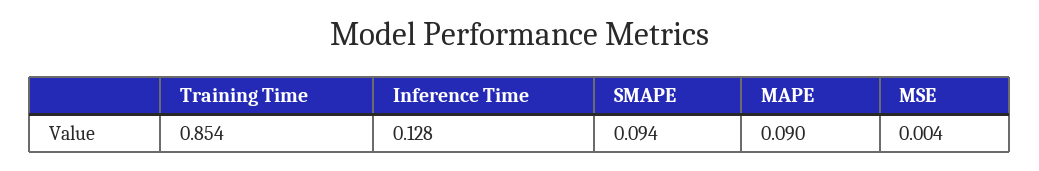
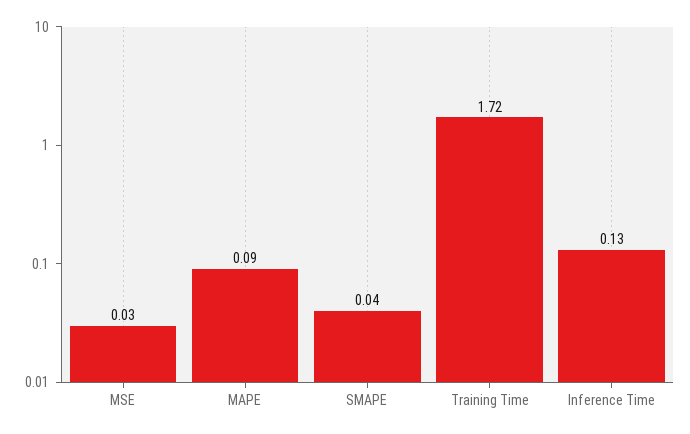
  {
-   "Training Time": 0.854,
+   "Training Time": 1.72,
    "Inference Time": 0.128,
-   "SMAPE": 0.094,
+   "SMAPE": 0.04,
    "MAPE": 0.09,
-   "MSE": 0.004
+   "MSE": 0.03
  }

